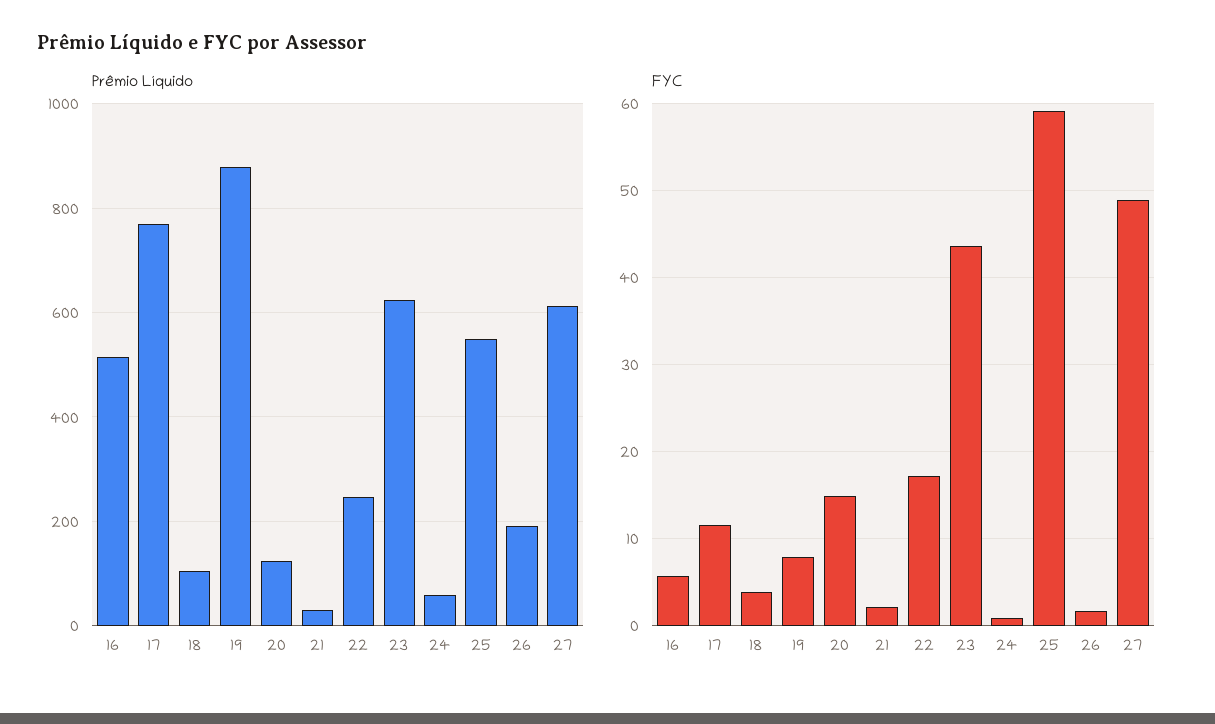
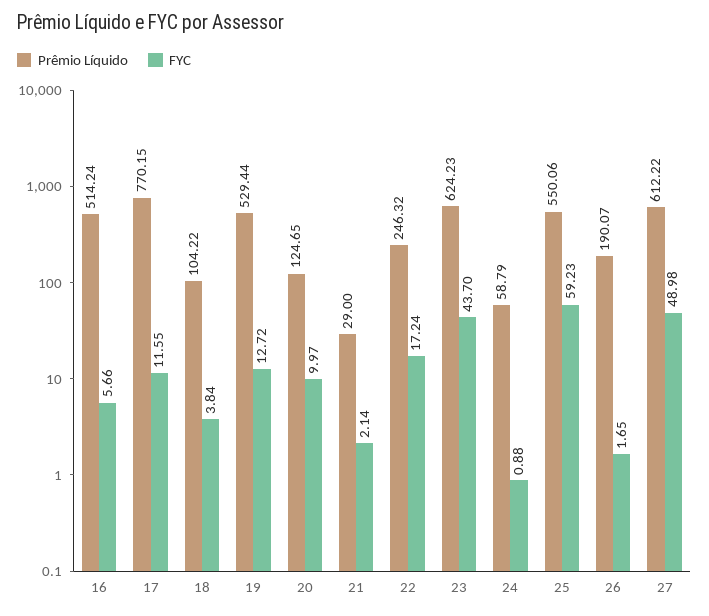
  {
    "Prêmio Líquido": {
      "16": 514.24,
      "17": 770.15,
      "18": 104.22,
-     "19": 880,
+     "19": 529.44,
      "20": 124.65,
      "21": 29,
      "22": 246.32,
      "23": 624.23,
      "24": 58.79,
      "25": 550.06,
      "26": 190.07,
      "27": 612.22
    },
    "FYC": {
      "16": 5.66,
      "17": 11.55,
      "18": 3.84,
-     "19": 8,
+     "19": 12.72,
-     "20": 15,
+     "20": 9.97,
      "21": 2.14,
      "22": 17.24,
      "23": 43.7,
      "24": 0.88,
      "25": 59.23,
      "26": 1.65,
      "27": 48.98
    }
  }

